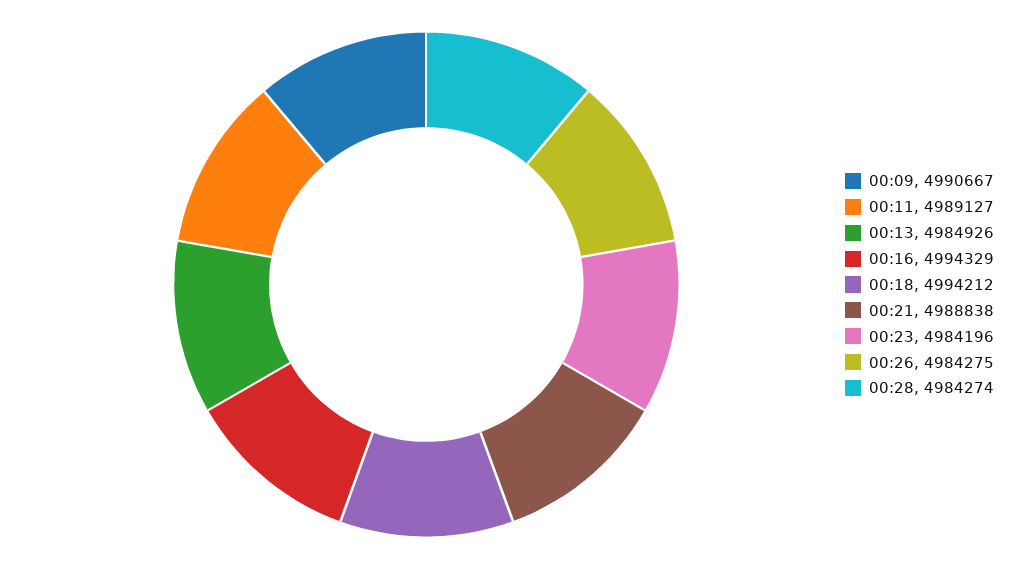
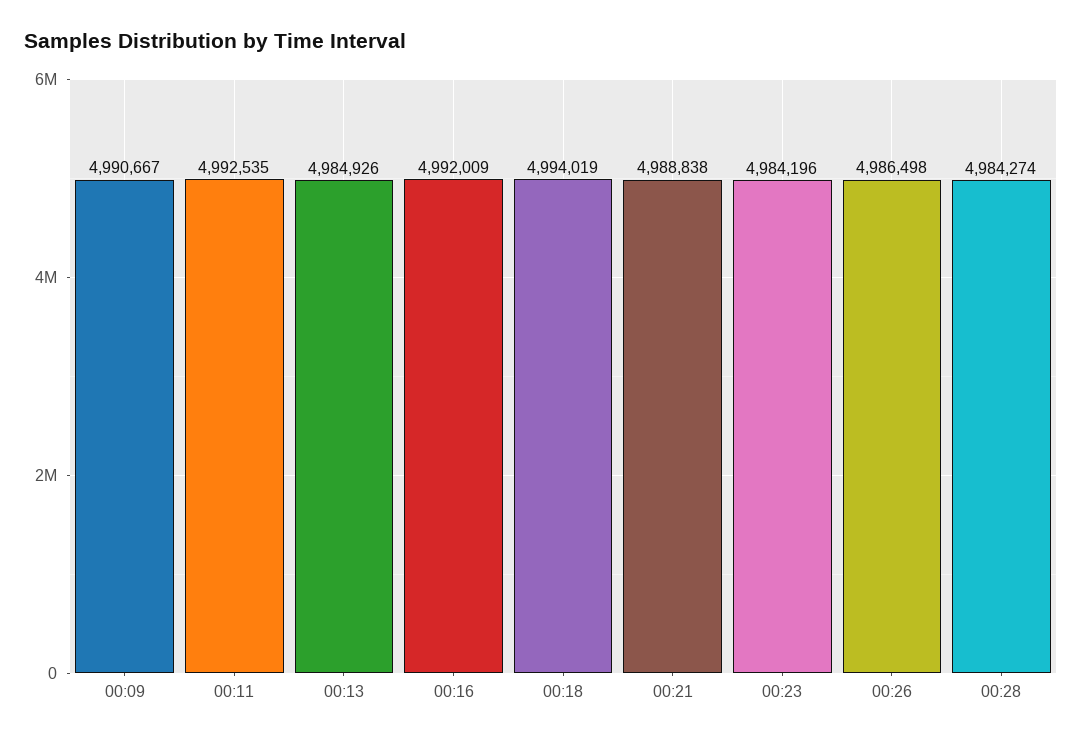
  {
    "00:09": 4990667,
-   "00:11": 4989127,
+   "00:11": 4992535,
    "00:13": 4984926,
-   "00:16": 4994329,
+   "00:16": 4992009,
-   "00:18": 4994212,
+   "00:18": 4994019,
    "00:21": 4988838,
    "00:23": 4984196,
-   "00:26": 4984275,
+   "00:26": 4986498,
    "00:28": 4984274
  }

